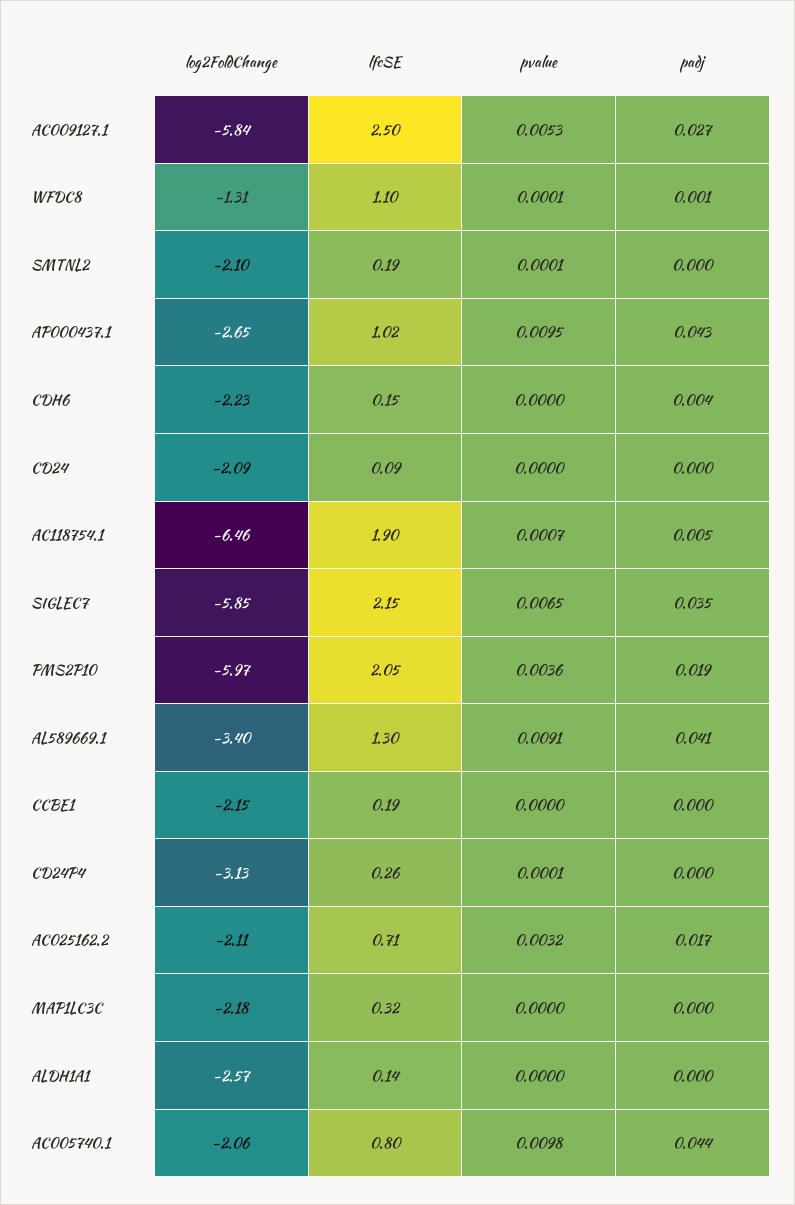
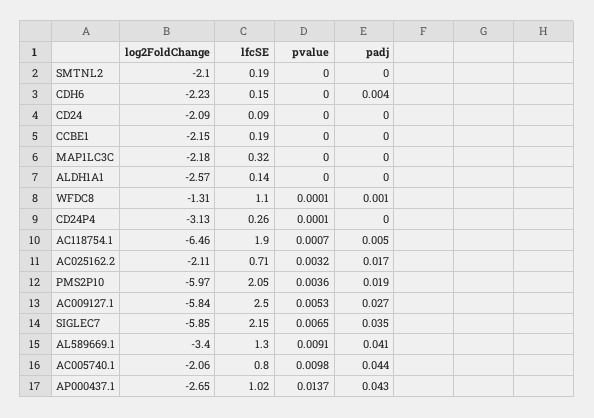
  {
    "log2FoldChange": {
      "AC009127.1": -5.84,
      "WFDC8": -1.31,
      "SMTNL2": -2.1,
      "AP000437.1": -2.65,
      "CDH6": -2.23,
      "CD24": -2.09,
      "AC118754.1": -6.46,
      "SIGLEC7": -5.85,
      "PMS2P10": -5.97,
      "AL589669.1": -3.4,
      "CCBE1": -2.15,
      "CD24P4": -3.13,
      "AC025162.2": -2.11,
      "MAP1LC3C": -2.18,
      "ALDH1A1": -2.57,
      "AC005740.1": -2.06
    },
    "lfcSE": {
      "AC009127.1": 2.5,
      "WFDC8": 1.1,
      "SMTNL2": 0.19,
      "AP000437.1": 1.02,
      "CDH6": 0.15,
      "CD24": 0.09,
      "AC118754.1": 1.9,
      "SIGLEC7": 2.15,
      "PMS2P10": 2.05,
      "AL589669.1": 1.3,
      "CCBE1": 0.19,
      "CD24P4": 0.26,
      "AC025162.2": 0.71,
      "MAP1LC3C": 0.32,
      "ALDH1A1": 0.14,
      "AC005740.1": 0.8
    },
    "pvalue": {
      "AC009127.1": 0.0053,
      "WFDC8": 0.0001,
-     "SMTNL2": 0.0001,
+     "SMTNL2": 0,
-     "AP000437.1": 0.0095,
+     "AP000437.1": 0.0137,
      "CDH6": 0,
      "CD24": 0,
      "AC118754.1": 0.0007,
      "SIGLEC7": 0.0065,
      "PMS2P10": 0.0036,
      "AL589669.1": 0.0091,
      "CCBE1": 0,
      "CD24P4": 0.0001,
      "AC025162.2": 0.0032,
      "MAP1LC3C": 0,
      "ALDH1A1": 0,
      "AC005740.1": 0.0098
    },
    "padj": {
      "AC009127.1": 0.027,
      "WFDC8": 0.001,
      "SMTNL2": 0,
      "AP000437.1": 0.043,
      "CDH6": 0.004,
      "CD24": 0,
      "AC118754.1": 0.005,
      "SIGLEC7": 0.035,
      "PMS2P10": 0.019,
      "AL589669.1": 0.041,
      "CCBE1": 0,
      "CD24P4": 0,
      "AC025162.2": 0.017,
      "MAP1LC3C": 0,
      "ALDH1A1": 0,
      "AC005740.1": 0.044
    }
  }

